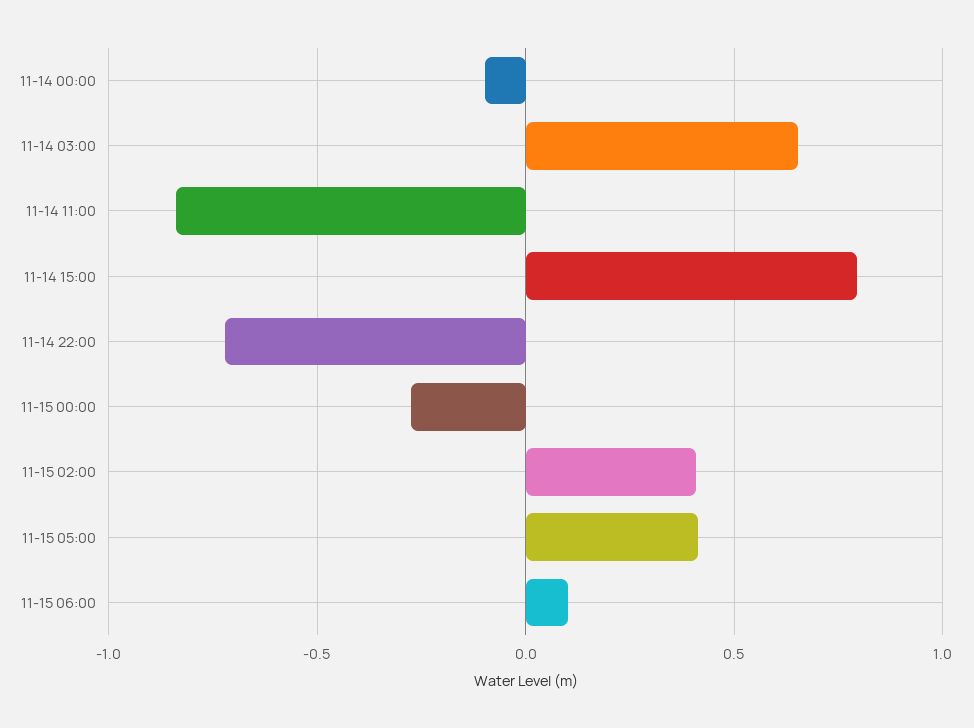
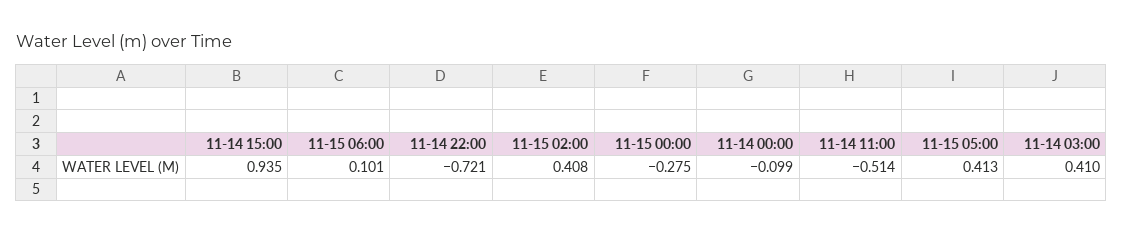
  {
    "11-14 00:00": -0.099,
-   "11-14 03:00": 0.65,
+   "11-14 03:00": 0.41,
-   "11-14 11:00": -0.85,
+   "11-14 11:00": -0.514,
-   "11-14 15:00": 0.8,
+   "11-14 15:00": 0.935,
    "11-14 22:00": -0.721,
    "11-15 00:00": -0.275,
    "11-15 02:00": 0.408,
    "11-15 05:00": 0.413,
    "11-15 06:00": 0.101
  }

